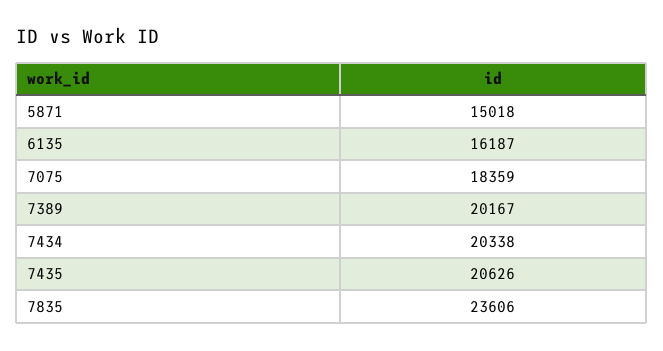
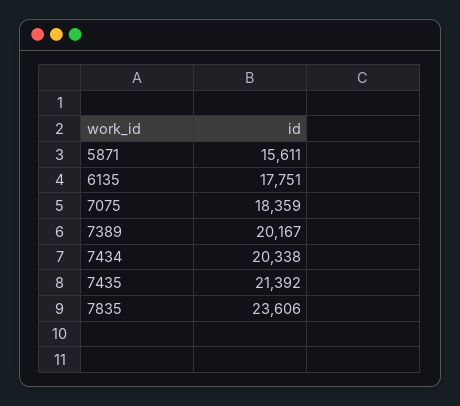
  {
-   "5871": 15018,
+   "5871": 15611,
-   "6135": 16187,
+   "6135": 17751,
    "7075": 18359,
    "7389": 20167,
    "7434": 20338,
-   "7435": 20626,
+   "7435": 21392,
    "7835": 23606
  }

